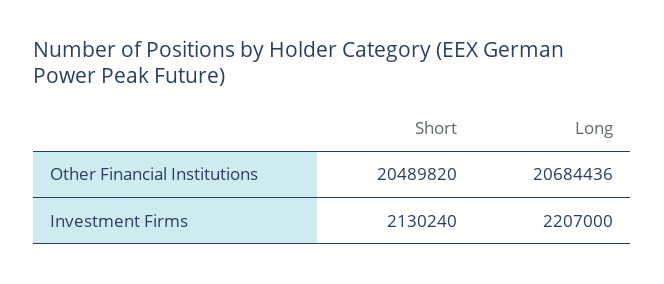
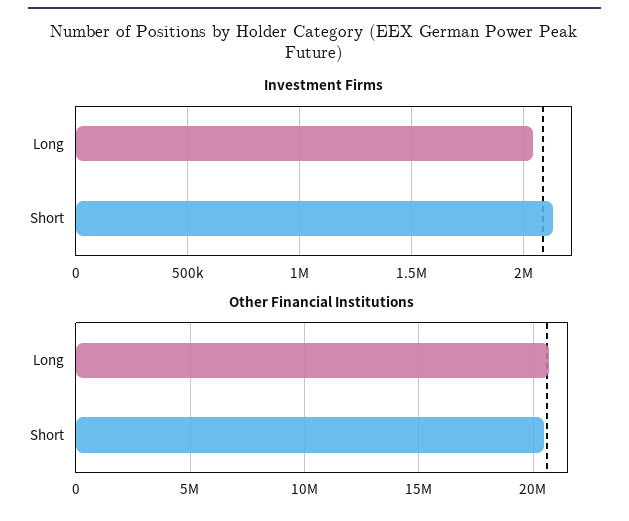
  {
    "Other Financial Institutions": {
      "Short": 20489820,
      "Long": 20684436
    },
    "Investment Firms": {
      "Short": 2130240,
-     "Long": 2207000
+     "Long": 2050000
    }
  }

